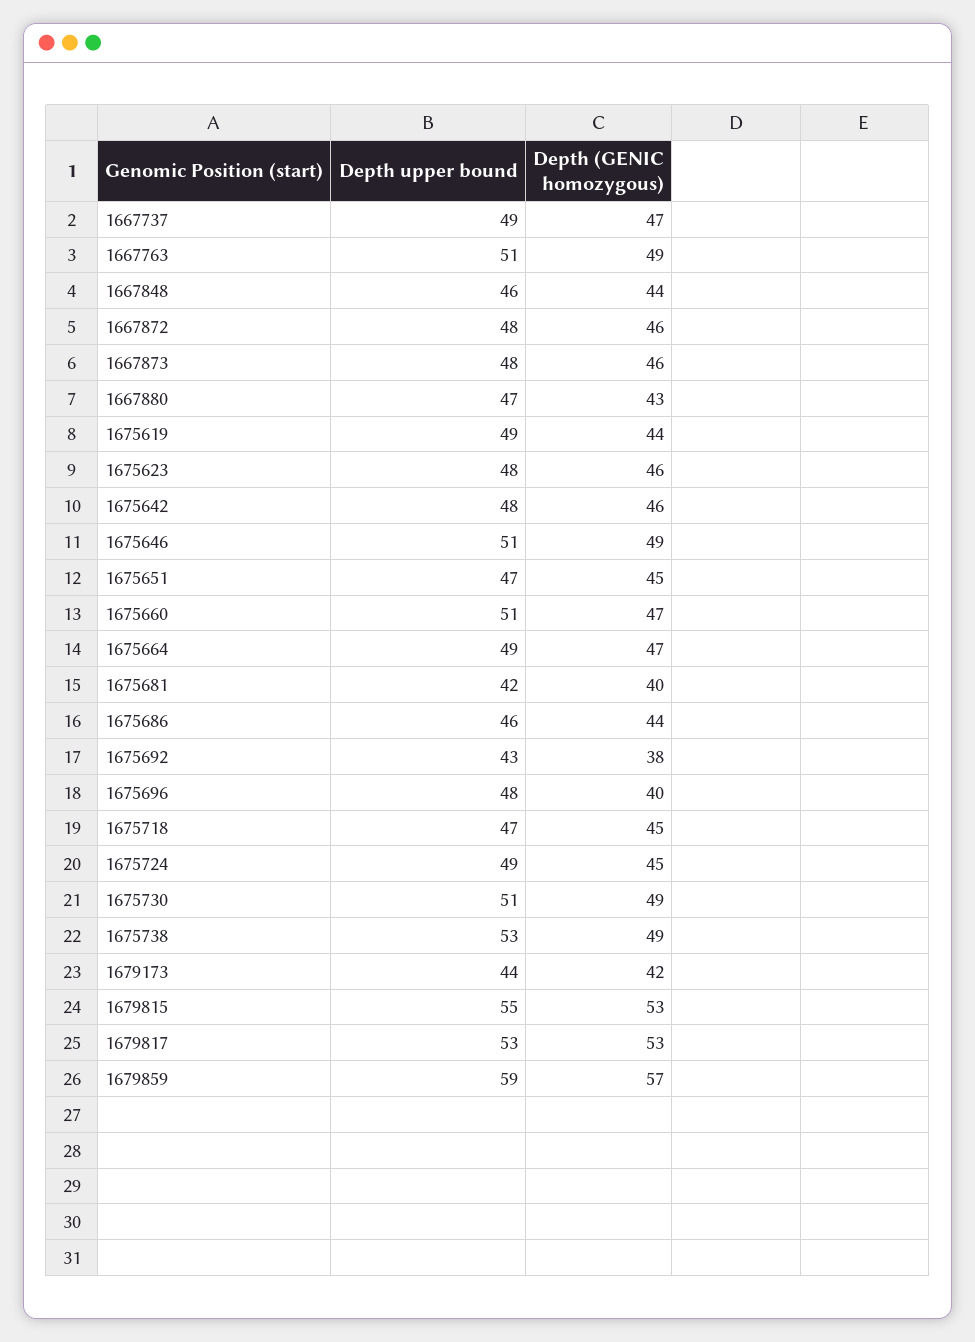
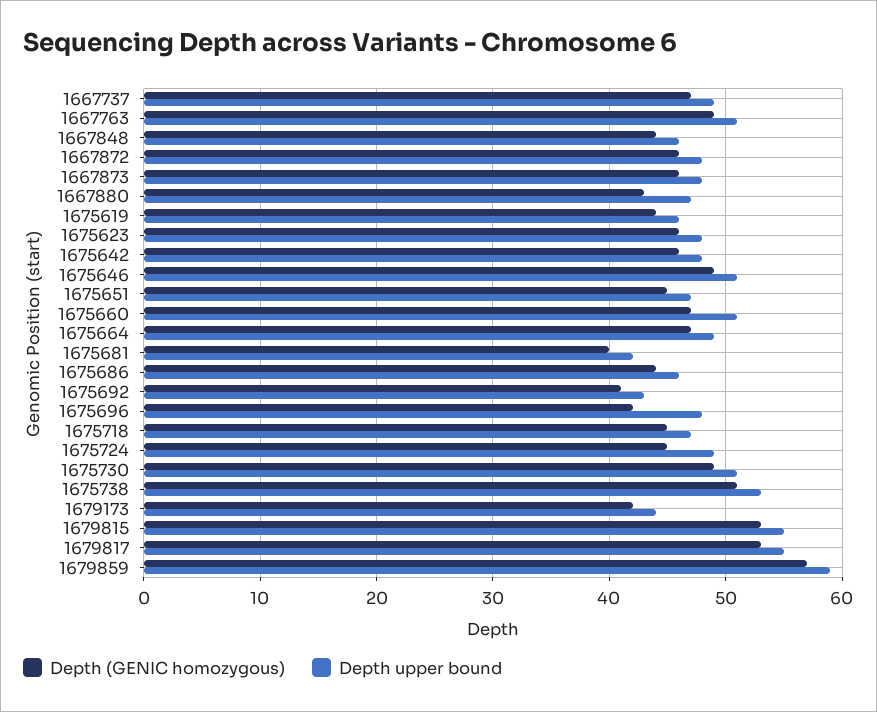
  {
    "Depth upper bound": {
      "1667737": 49,
      "1667763": 51,
      "1667848": 46,
      "1667872": 48,
      "1667873": 48,
      "1667880": 47,
-     "1675619": 49,
+     "1675619": 46,
      "1675623": 48,
      "1675642": 48,
      "1675646": 51,
      "1675651": 47,
      "1675660": 51,
      "1675664": 49,
      "1675681": 42,
      "1675686": 46,
      "1675692": 43,
      "1675696": 48,
      "1675718": 47,
      "1675724": 49,
      "1675730": 51,
      "1675738": 53,
      "1679173": 44,
      "1679815": 55,
-     "1679817": 53,
+     "1679817": 55,
      "1679859": 59
    },
    "Depth (GENIC homozygous)": {
      "1667737": 47,
      "1667763": 49,
      "1667848": 44,
      "1667872": 46,
      "1667873": 46,
      "1667880": 43,
      "1675619": 44,
      "1675623": 46,
      "1675642": 46,
      "1675646": 49,
      "1675651": 45,
      "1675660": 47,
      "1675664": 47,
      "1675681": 40,
      "1675686": 44,
-     "1675692": 38,
+     "1675692": 41,
-     "1675696": 40,
+     "1675696": 42,
      "1675718": 45,
      "1675724": 45,
      "1675730": 49,
-     "1675738": 49,
+     "1675738": 51,
      "1679173": 42,
      "1679815": 53,
      "1679817": 53,
      "1679859": 57
    }
  }

